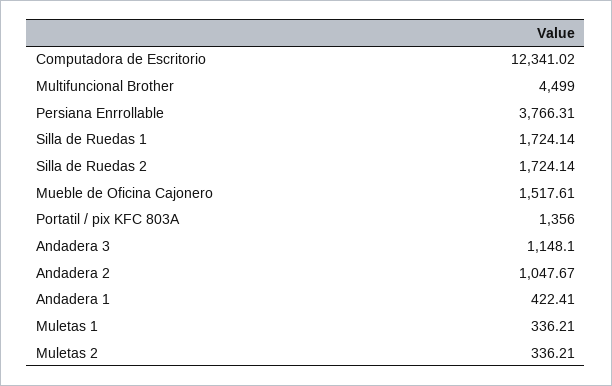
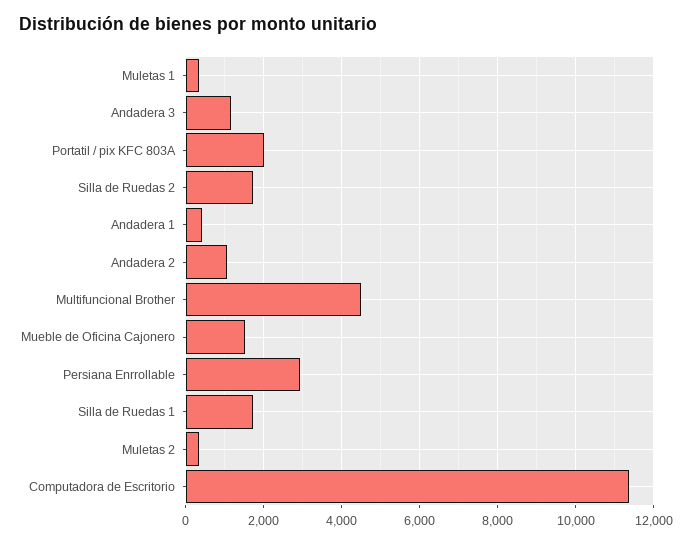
  {
-   "Computadora de Escritorio": 12341.02,
+   "Computadora de Escritorio": 11400,
    "Multifuncional Brother": 4499,
-   "Persiana Enrrollable": 3766.31,
+   "Persiana Enrrollable": 3000,
    "Silla de Ruedas 1": 1724.14,
    "Silla de Ruedas 2": 1724.14,
    "Mueble de Oficina Cajonero": 1517.61,
-   "Portatil / pix KFC 803A": 1356,
+   "Portatil / pix KFC 803A": 2000,
    "Andadera 3": 1148.1,
    "Andadera 2": 1047.67,
    "Andadera 1": 422.41,
    "Muletas 1": 336.21,
    "Muletas 2": 336.21
  }

